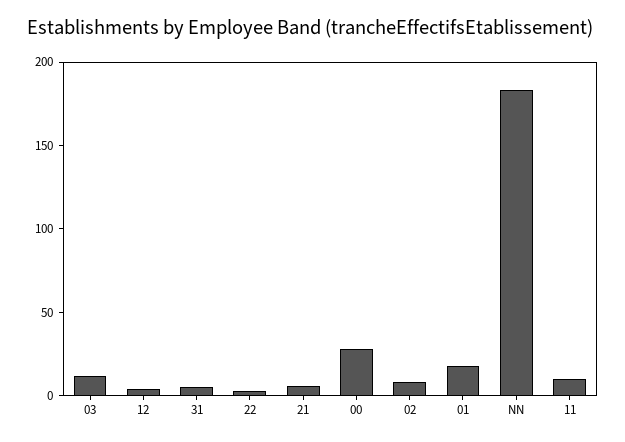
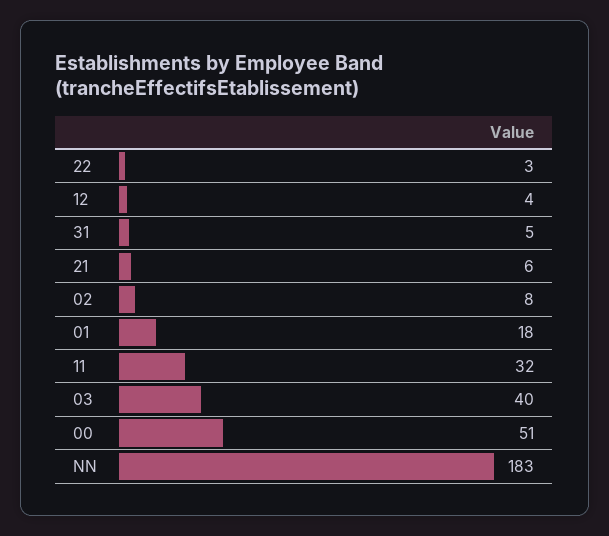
  {
-   "03": 10,
+   "03": 40,
    "12": 4,
    "31": 5,
    "22": 3,
    "21": 6,
-   "00": 30,
+   "00": 51,
    "02": 8,
    "01": 18,
    "NN": 183,
-   "11": 10
+   "11": 32
  }

